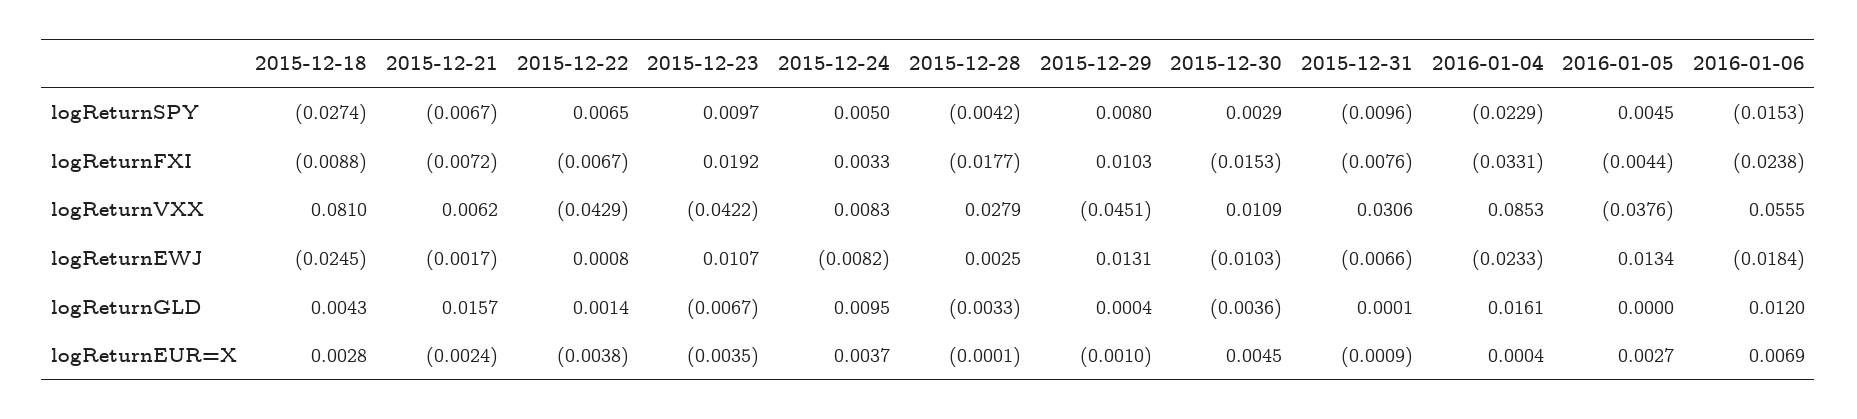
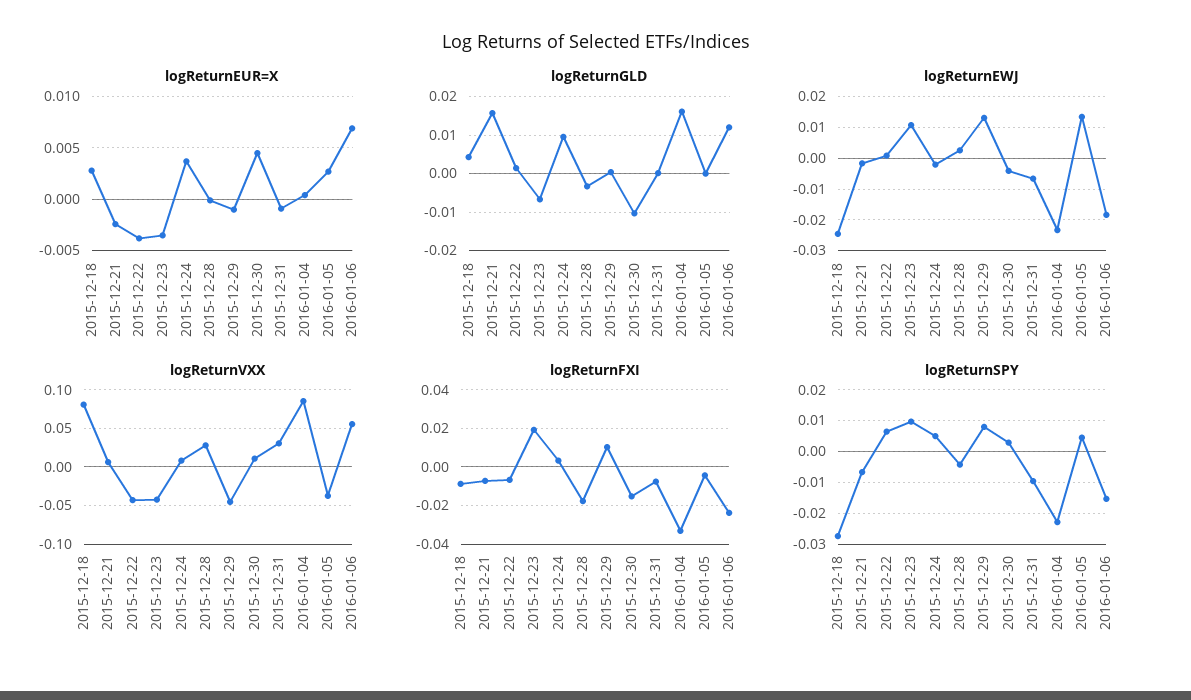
  {
    "logReturnSPY": {
      "2015-12-18": -0.0274,
      "2015-12-21": -0.0067,
      "2015-12-22": 0.0065,
      "2015-12-23": 0.0097,
      "2015-12-24": 0.005,
      "2015-12-28": -0.0042,
      "2015-12-29": 0.008,
      "2015-12-30": 0.0029,
      "2015-12-31": -0.0096,
      "2016-01-04": -0.0229,
      "2016-01-05": 0.0045,
      "2016-01-06": -0.0153
    },
    "logReturnFXI": {
      "2015-12-18": -0.0088,
      "2015-12-21": -0.0072,
      "2015-12-22": -0.0067,
      "2015-12-23": 0.0192,
      "2015-12-24": 0.0033,
      "2015-12-28": -0.0177,
      "2015-12-29": 0.0103,
      "2015-12-30": -0.0153,
      "2015-12-31": -0.0076,
      "2016-01-04": -0.0331,
      "2016-01-05": -0.0044,
      "2016-01-06": -0.0238
    },
    "logReturnVXX": {
      "2015-12-18": 0.081,
      "2015-12-21": 0.0062,
      "2015-12-22": -0.0429,
      "2015-12-23": -0.0422,
      "2015-12-24": 0.0083,
      "2015-12-28": 0.0279,
      "2015-12-29": -0.0451,
      "2015-12-30": 0.0109,
      "2015-12-31": 0.0306,
      "2016-01-04": 0.0853,
      "2016-01-05": -0.0376,
      "2016-01-06": 0.0555
    },
    "logReturnEWJ": {
      "2015-12-18": -0.0245,
      "2015-12-21": -0.0017,
      "2015-12-22": 0.0008,
      "2015-12-23": 0.0107,
-     "2015-12-24": -0.0082,
+     "2015-12-24": -0.002,
      "2015-12-28": 0.0025,
      "2015-12-29": 0.0131,
-     "2015-12-30": -0.0103,
+     "2015-12-30": -0.004,
      "2015-12-31": -0.0066,
      "2016-01-04": -0.0233,
      "2016-01-05": 0.0134,
      "2016-01-06": -0.0184
    },
    "logReturnGLD": {
      "2015-12-18": 0.0043,
      "2015-12-21": 0.0157,
      "2015-12-22": 0.0014,
      "2015-12-23": -0.0067,
      "2015-12-24": 0.0095,
      "2015-12-28": -0.0033,
      "2015-12-29": 0.0004,
-     "2015-12-30": -0.0036,
+     "2015-12-30": -0.01,
      "2015-12-31": 0.0001,
      "2016-01-04": 0.0161,
      "2016-01-05": 0,
      "2016-01-06": 0.012
    },
    "logReturnEUR=X": {
      "2015-12-18": 0.0028,
      "2015-12-21": -0.0024,
      "2015-12-22": -0.0038,
      "2015-12-23": -0.0035,
      "2015-12-24": 0.0037,
      "2015-12-28": -0.0001,
      "2015-12-29": -0.001,
      "2015-12-30": 0.0045,
      "2015-12-31": -0.0009,
      "2016-01-04": 0.0004,
      "2016-01-05": 0.0027,
      "2016-01-06": 0.0069
    }
  }

